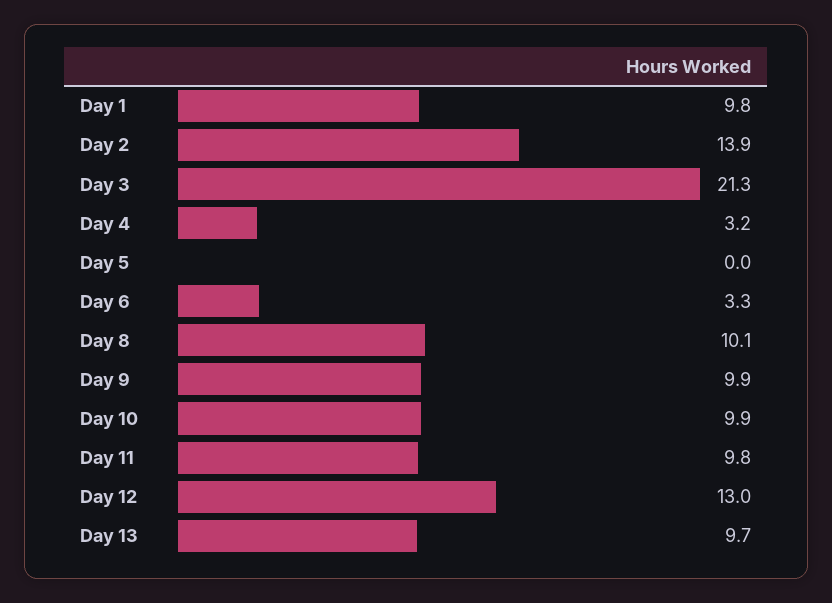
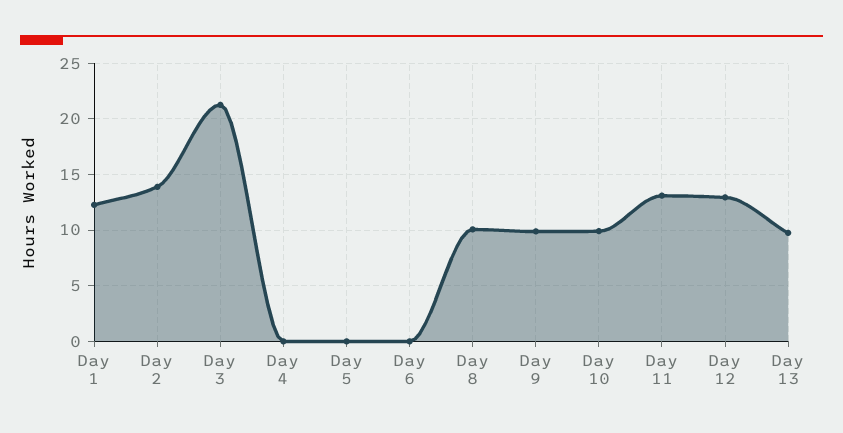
  {
-   "Day 1": 9.8,
+   "Day 1": 12,
    "Day 2": 13.9,
    "Day 3": 21.3,
-   "Day 4": 3.2,
+   "Day 4": 0,
    "Day 5": 0,
-   "Day 6": 3.3,
+   "Day 6": 0,
    "Day 8": 10.1,
    "Day 9": 9.9,
    "Day 10": 9.9,
-   "Day 11": 9.8,
+   "Day 11": 13,
    "Day 12": 13,
    "Day 13": 9.7
  }

